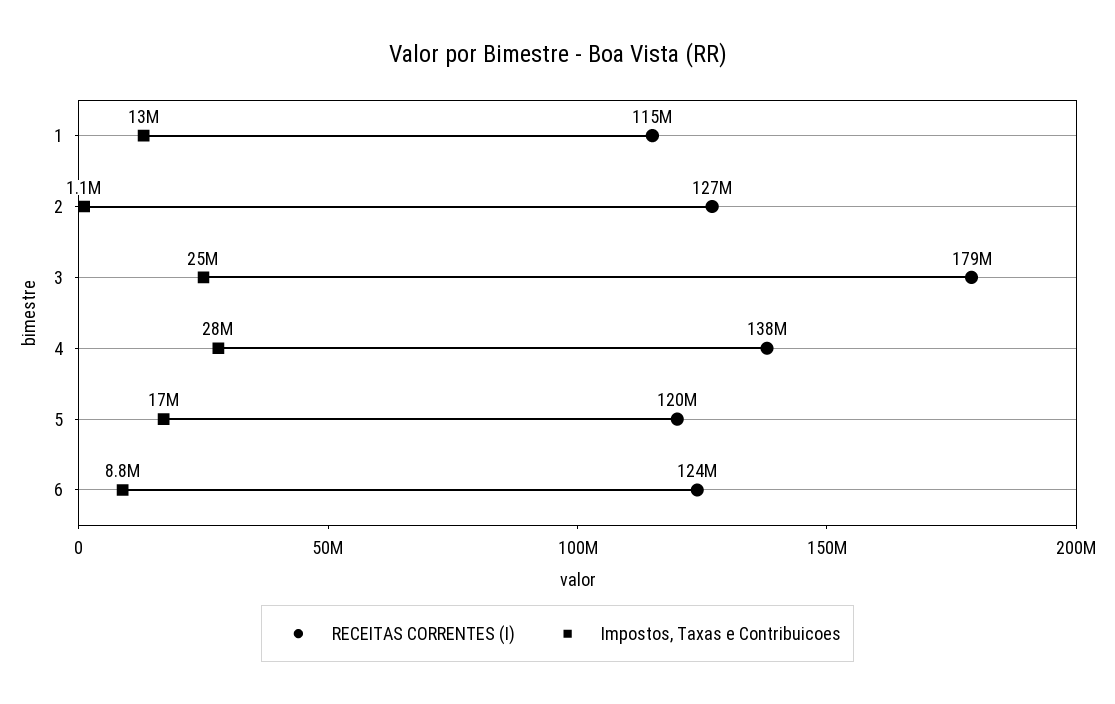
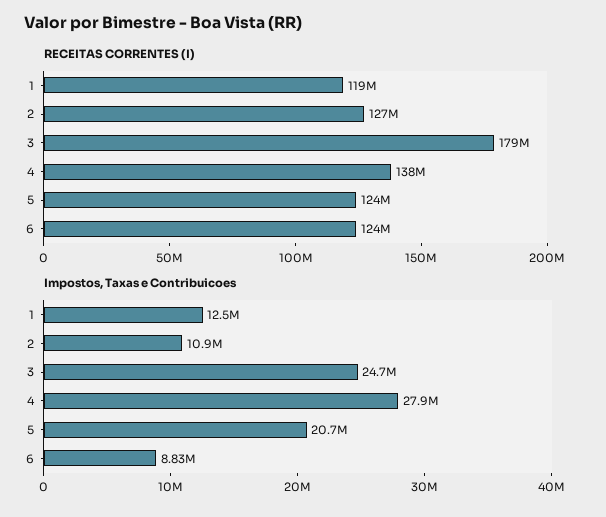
  {
    "RECEITAS CORRENTES (I)": {
-     "1": 115000000,
+     "1": 119000000,
      "2": 127000000,
      "3": 179000000,
      "4": 138000000,
-     "5": 120000000,
+     "5": 124000000,
      "6": 124000000
    },
    "Impostos, Taxas e Contribuicoes": {
      "1": 12500000,
-     "2": 1100000,
+     "2": 10900000,
      "3": 24700000,
      "4": 27900000,
-     "5": 17000000,
+     "5": 20700000,
      "6": 8830000
    }
  }

